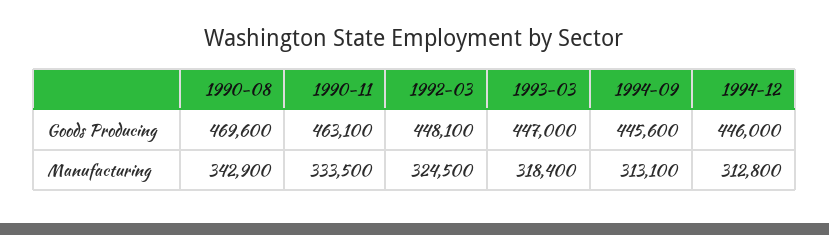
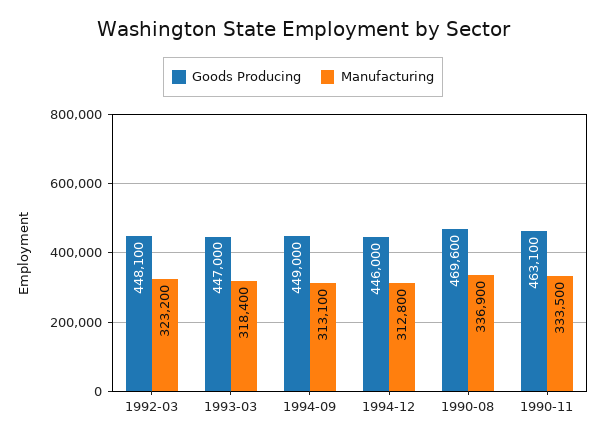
  {
    "Goods Producing": {
      "1990-08": 469600,
      "1990-11": 463100,
      "1992-03": 448100,
      "1993-03": 447000,
-     "1994-09": 445600,
+     "1994-09": 449000,
      "1994-12": 446000
    },
    "Manufacturing": {
-     "1990-08": 342900,
+     "1990-08": 336900,
      "1990-11": 333500,
-     "1992-03": 324500,
+     "1992-03": 323200,
      "1993-03": 318400,
      "1994-09": 313100,
      "1994-12": 312800
    }
  }

